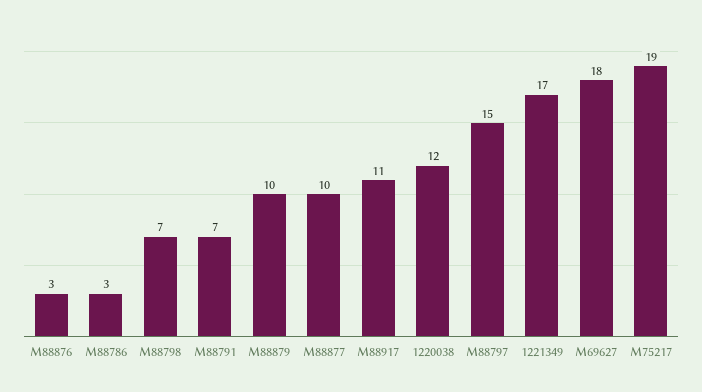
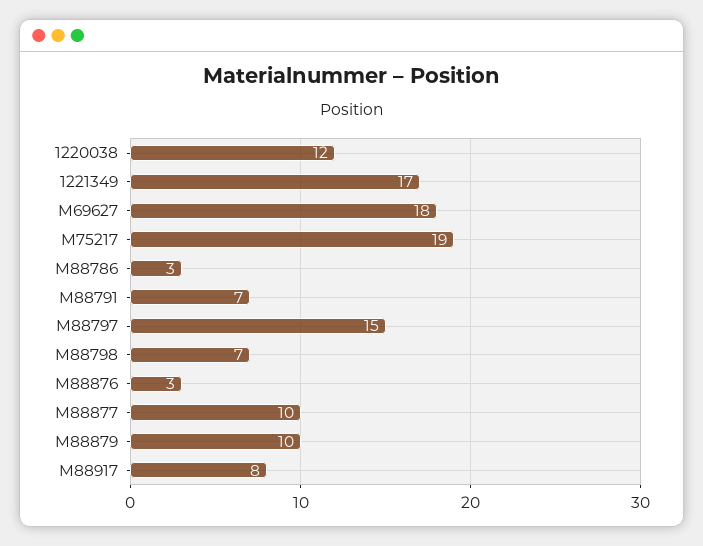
  {
    "M88876": 3,
    "M88786": 3,
    "M88798": 7,
    "M88791": 7,
    "M88879": 10,
    "M88877": 10,
-   "M88917": 11,
+   "M88917": 8,
    "1220038": 12,
    "M88797": 15,
    "1221349": 17,
    "M69627": 18,
    "M75217": 19
  }

